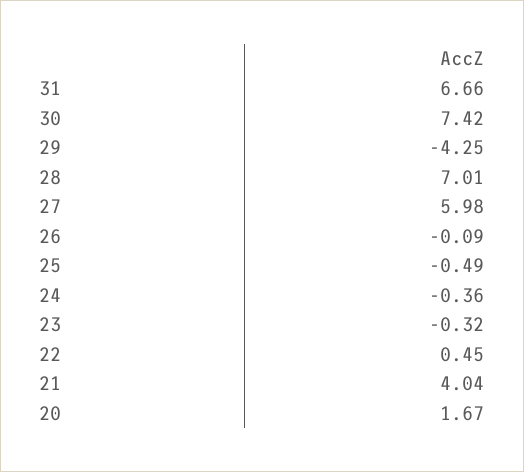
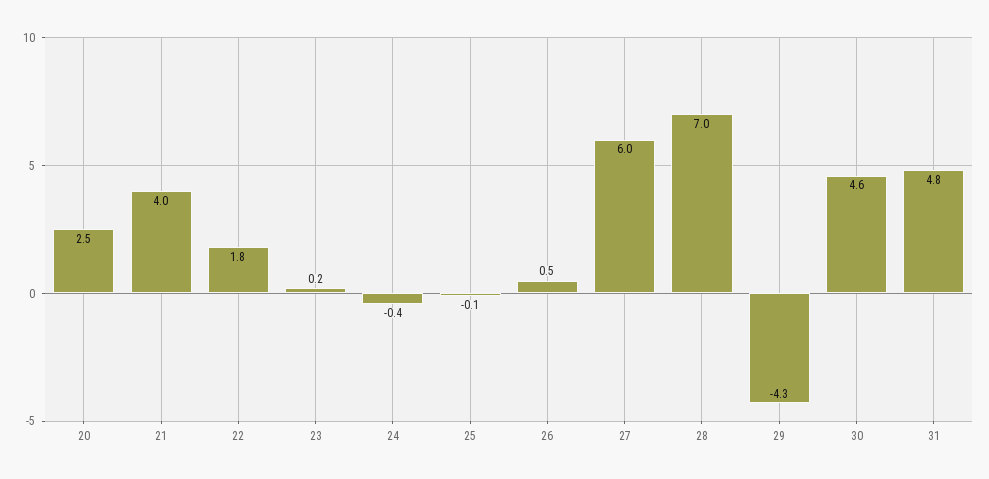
  {
-   "31": 6.66,
+   "31": 4.8,
-   "30": 7.42,
+   "30": 4.6,
    "29": -4.25,
    "28": 7.01,
    "27": 5.98,
-   "26": -0.09,
+   "26": 0.5,
-   "25": -0.49,
+   "25": -0.1,
    "24": -0.36,
-   "23": -0.32,
+   "23": 0.2,
-   "22": 0.45,
+   "22": 1.8,
    "21": 4.04,
-   "20": 1.67
+   "20": 2.5
  }

